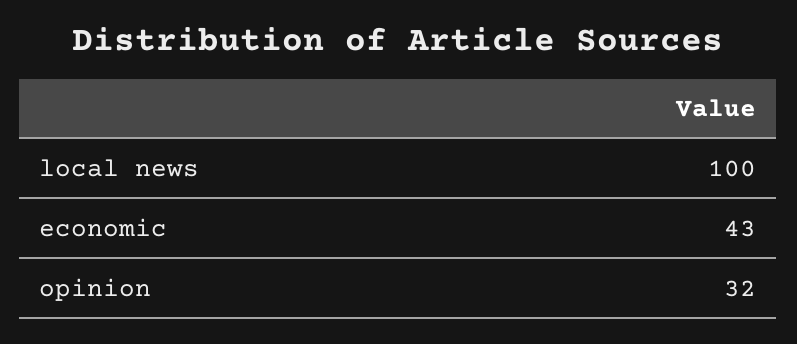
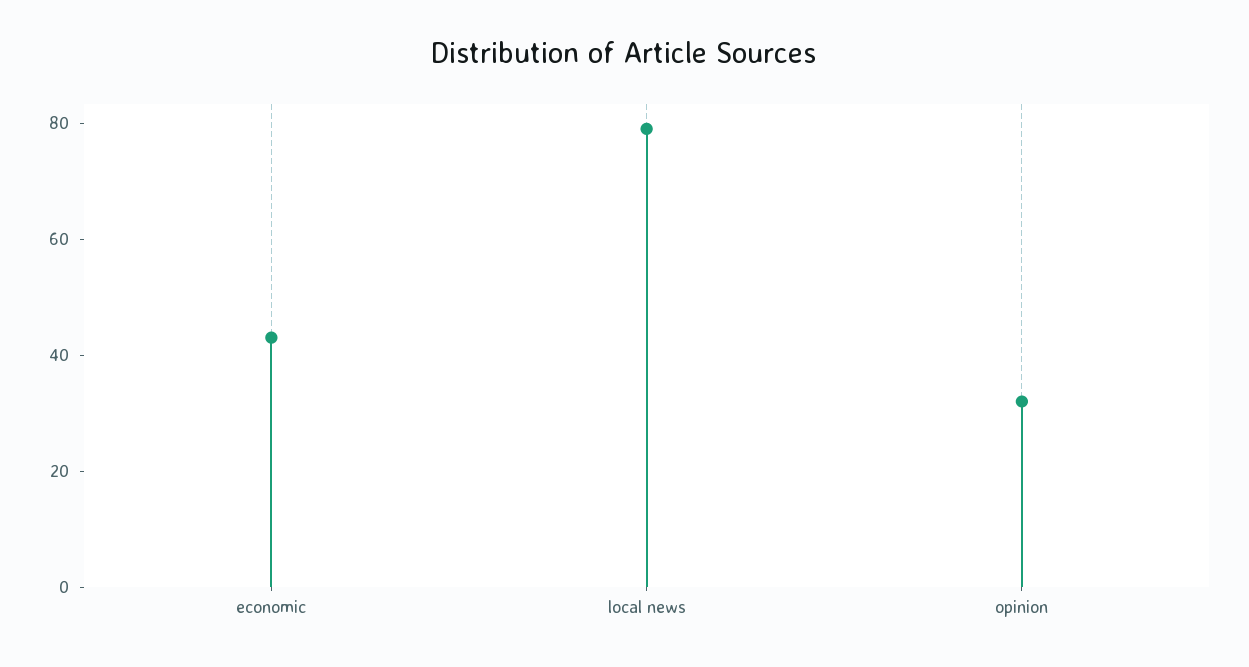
  {
-   "local news": 100,
+   "local news": 80,
    "economic": 43,
    "opinion": 32
  }

